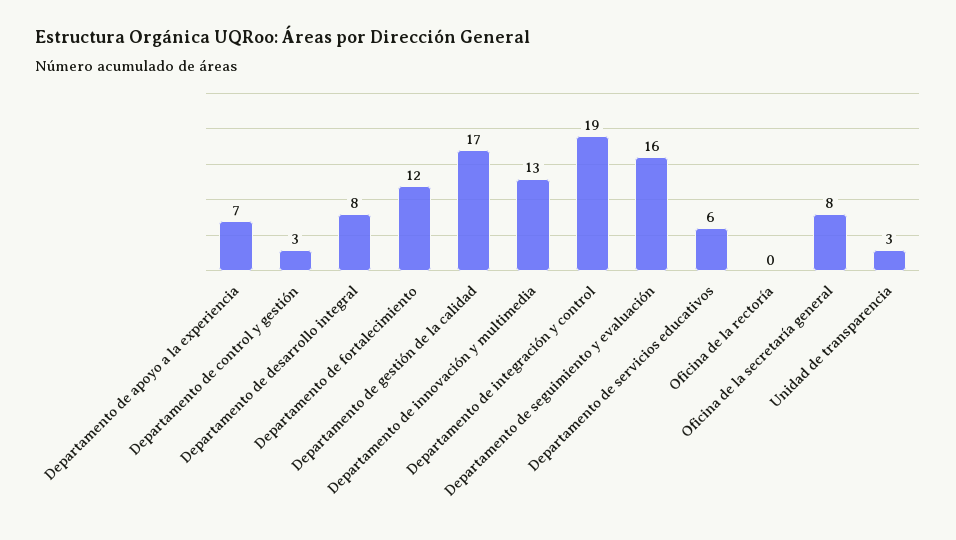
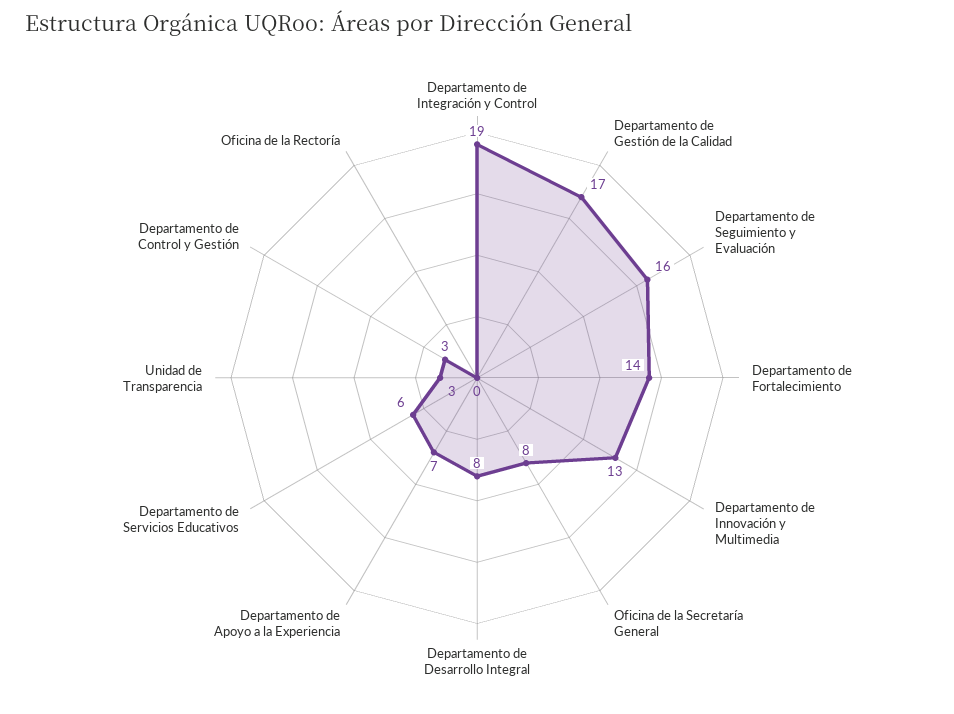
  {
    "Departamento de apoyo a la experiencia": 7,
    "Departamento de control y gestión": 3,
    "Departamento de desarrollo integral": 8,
-   "Departamento de fortalecimiento": 12,
+   "Departamento de fortalecimiento": 14,
    "Departamento de gestión de la calidad": 17,
    "Departamento de innovación y multimedia": 13,
    "Departamento de integración y control": 19,
    "Departamento de seguimiento y evaluación": 16,
    "Departamento de servicios educativos": 6,
    "Oficina de la rectoría": 0,
    "Oficina de la secretaría general": 8,
    "Unidad de transparencia": 3
  }

